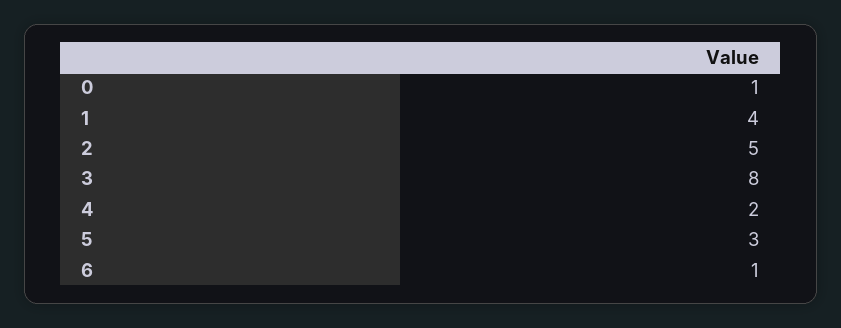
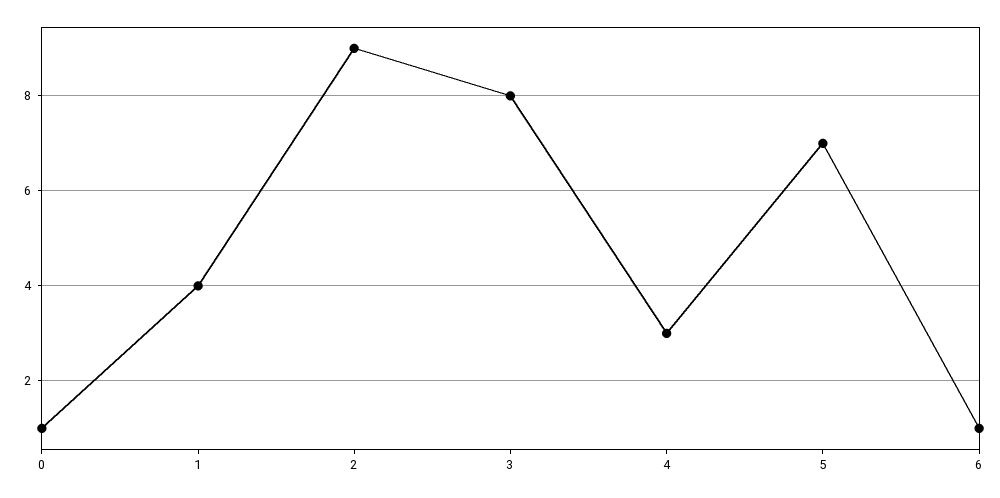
  {
    "0": 1,
    "1": 4,
-   "2": 5,
+   "2": 9,
    "3": 8,
-   "4": 2,
+   "4": 3,
-   "5": 3,
+   "5": 7,
    "6": 1
  }

